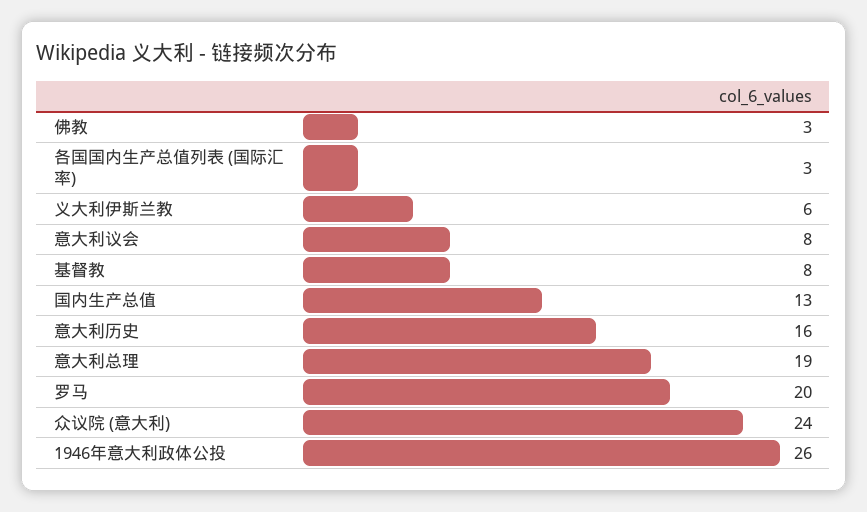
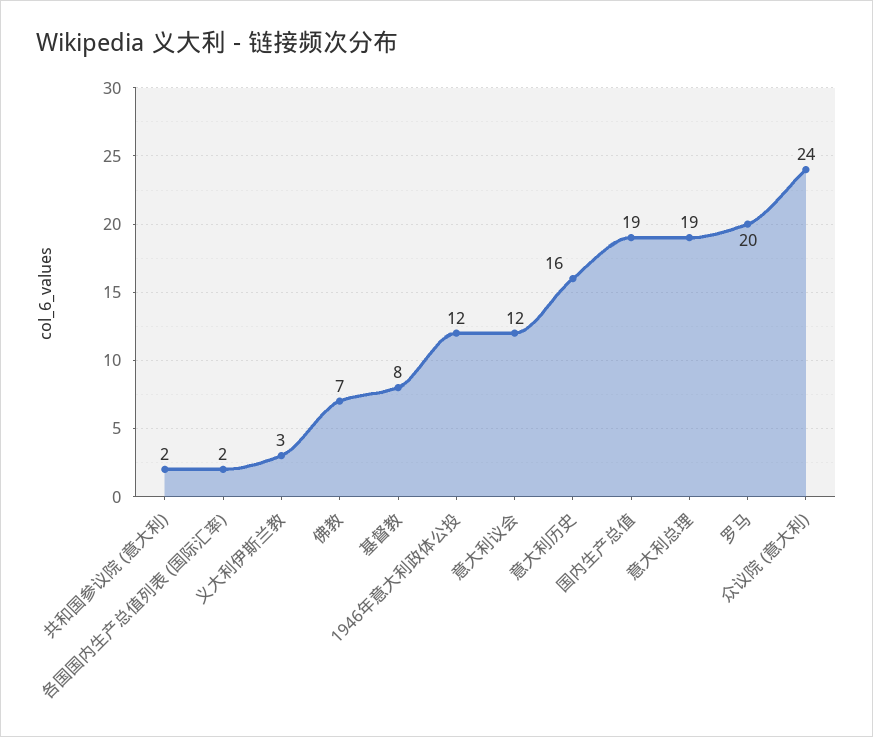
  {
-   "佛教": 3,
+   "佛教": 7,
-   "各国国内生产总值列表 (国际汇率)": 3,
+   "各国国内生产总值列表 (国际汇率)": 2,
-   "义大利伊斯兰教": 6,
+   "义大利伊斯兰教": 3,
-   "意大利议会": 8,
+   "意大利议会": 12,
    "基督教": 8,
-   "国内生产总值": 13,
+   "国内生产总值": 19,
    "意大利历史": 16,
    "意大利总理": 19,
    "罗马": 20,
    "众议院 (意大利)": 24,
-   "1946年意大利政体公投": 26
+   "1946年意大利政体公投": 12,
+   "共和国参议院 (意大利)": 2
  }

